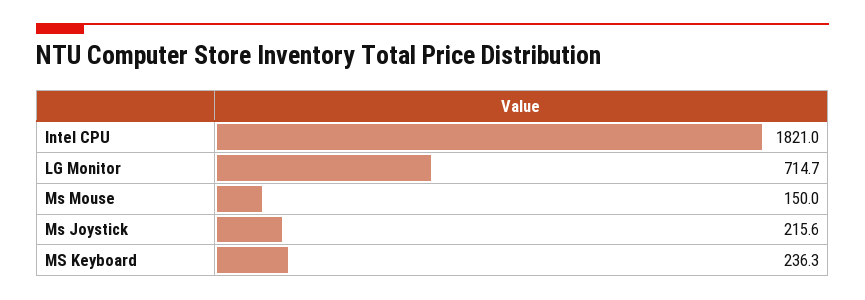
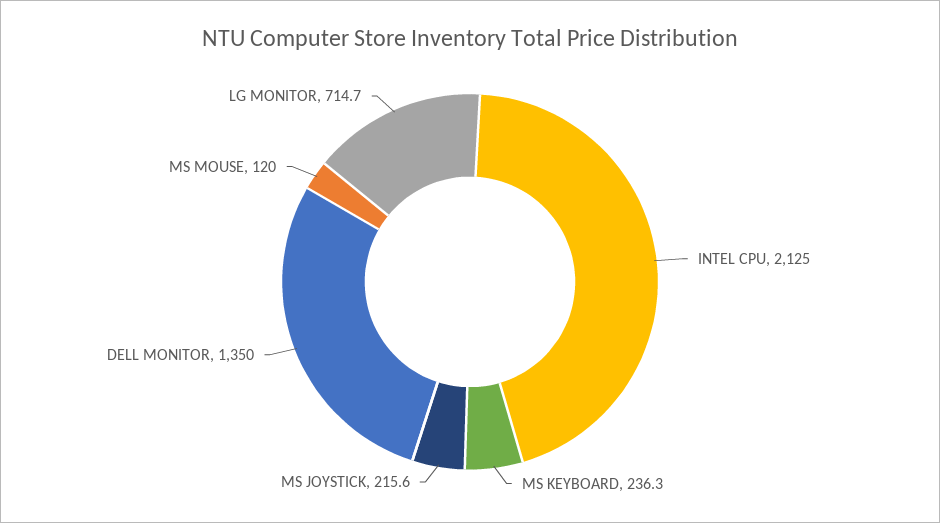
  {
-   "Intel CPU": 1821,
+   "Intel CPU": 2125,
    "LG Monitor": 714.7,
-   "Ms Mouse": 150,
+   "Ms Mouse": 120,
    "Ms Joystick": 215.6,
-   "MS Keyboard": 236.3
+   "MS Keyboard": 236.3,
+   "DELL MONITOR": 1350
  }

